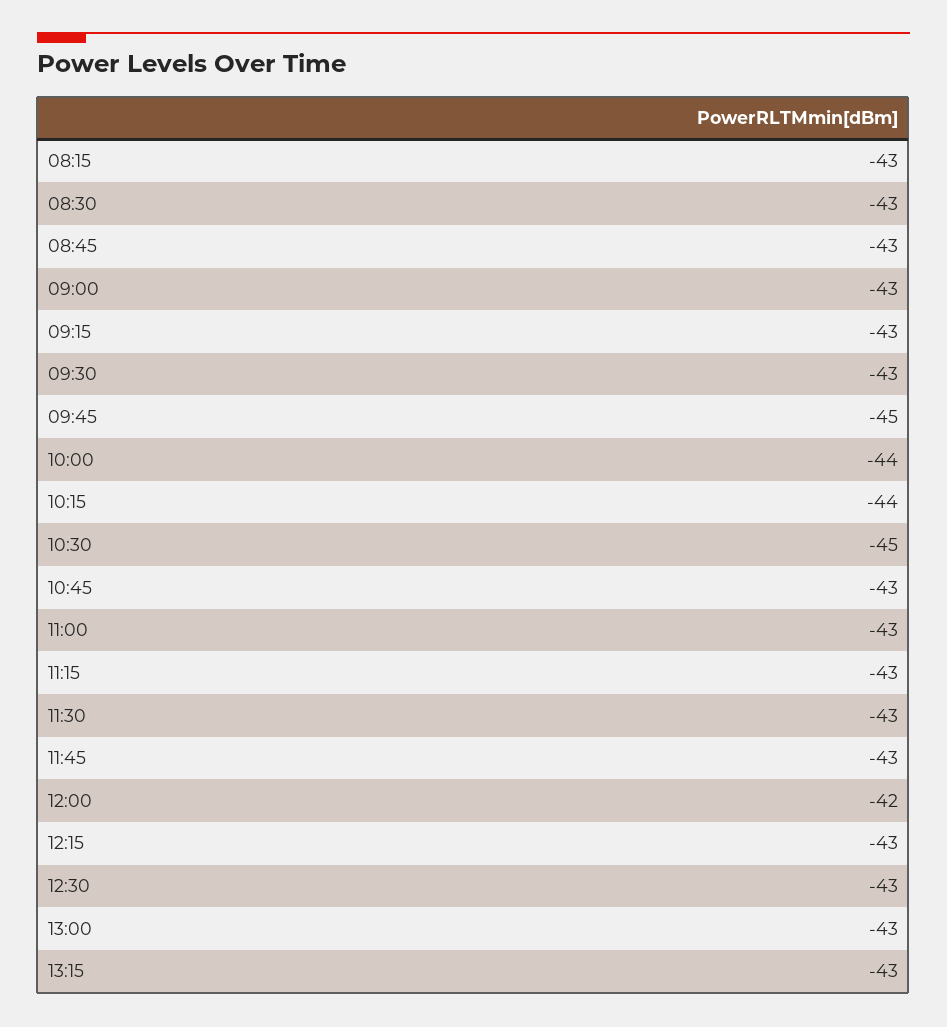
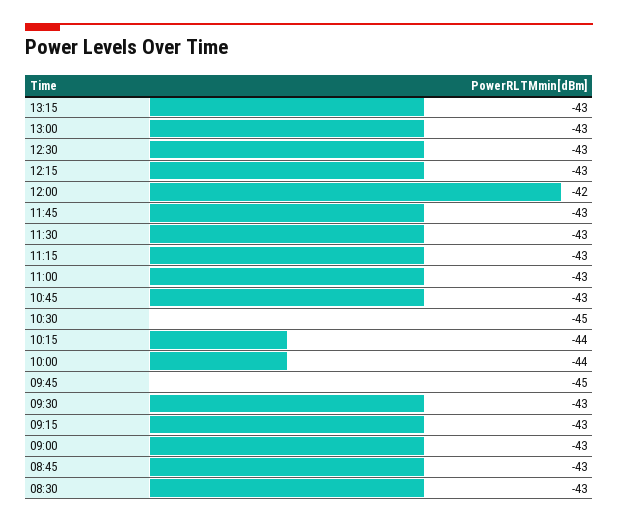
  {
-   "08:15": -43,
    "08:30": -43,
    "08:45": -43,
    "09:00": -43,
    "09:15": -43,
    "09:30": -43,
    "09:45": -45,
    "10:00": -44,
    "10:15": -44,
    "10:30": -45,
    "10:45": -43,
    "11:00": -43,
    "11:15": -43,
    "11:30": -43,
    "11:45": -43,
    "12:00": -42,
    "12:15": -43,
    "12:30": -43,
    "13:00": -43,
    "13:15": -43
  }

